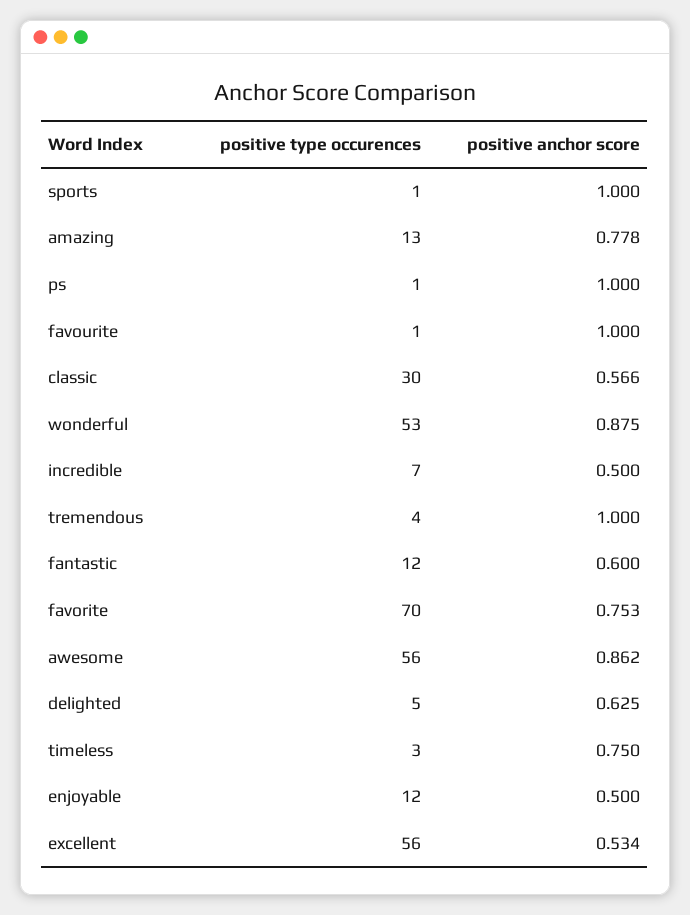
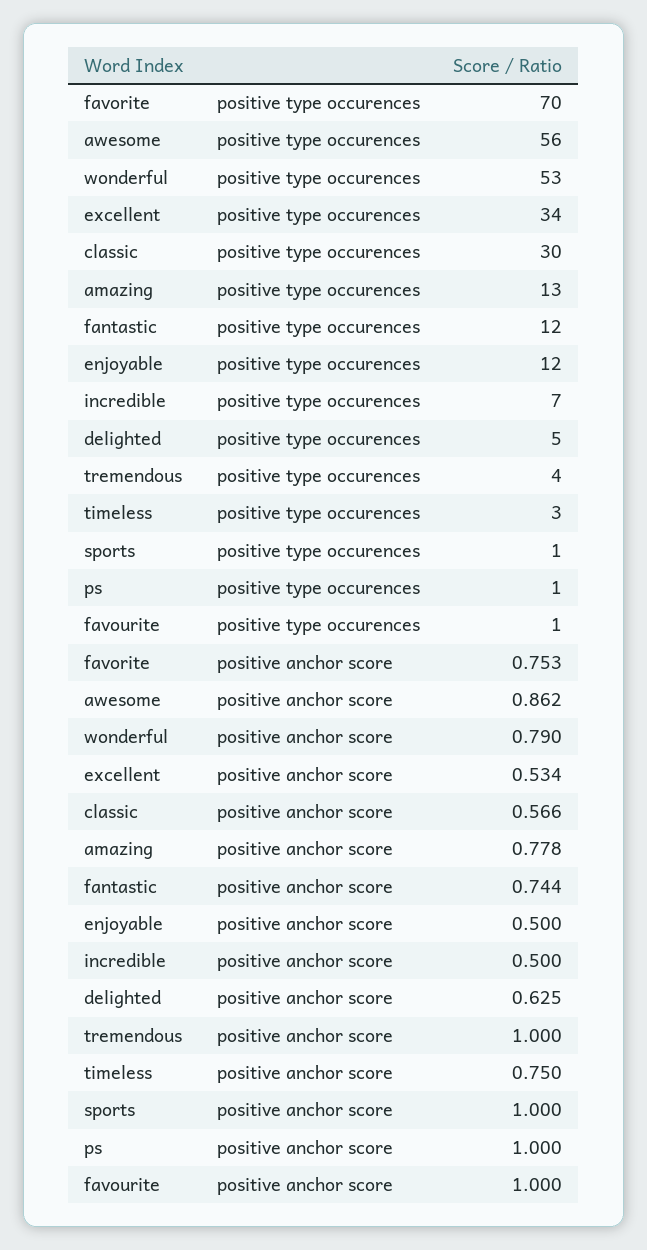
  {
    "positive type occurences": {
      "sports": 1,
      "amazing": 13,
      "ps": 1,
      "favourite": 1,
      "classic": 30,
      "wonderful": 53,
      "incredible": 7,
      "tremendous": 4,
      "fantastic": 12,
      "favorite": 70,
      "awesome": 56,
      "delighted": 5,
      "timeless": 3,
      "enjoyable": 12,
-     "excellent": 56
+     "excellent": 34
    },
    "positive anchor score": {
      "sports": 1,
      "amazing": 0.778,
      "ps": 1,
      "favourite": 1,
      "classic": 0.566,
-     "wonderful": 0.875,
+     "wonderful": 0.79,
      "incredible": 0.5,
      "tremendous": 1,
-     "fantastic": 0.6,
+     "fantastic": 0.744,
      "favorite": 0.753,
      "awesome": 0.862,
      "delighted": 0.625,
      "timeless": 0.75,
      "enjoyable": 0.5,
      "excellent": 0.534
    }
  }

